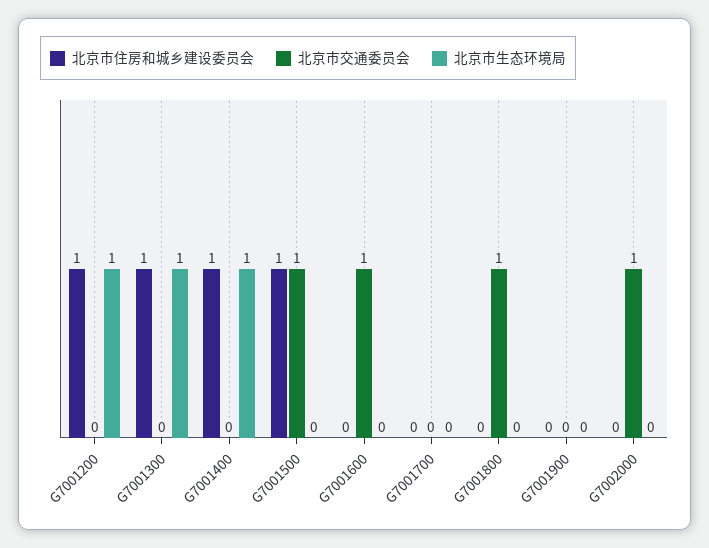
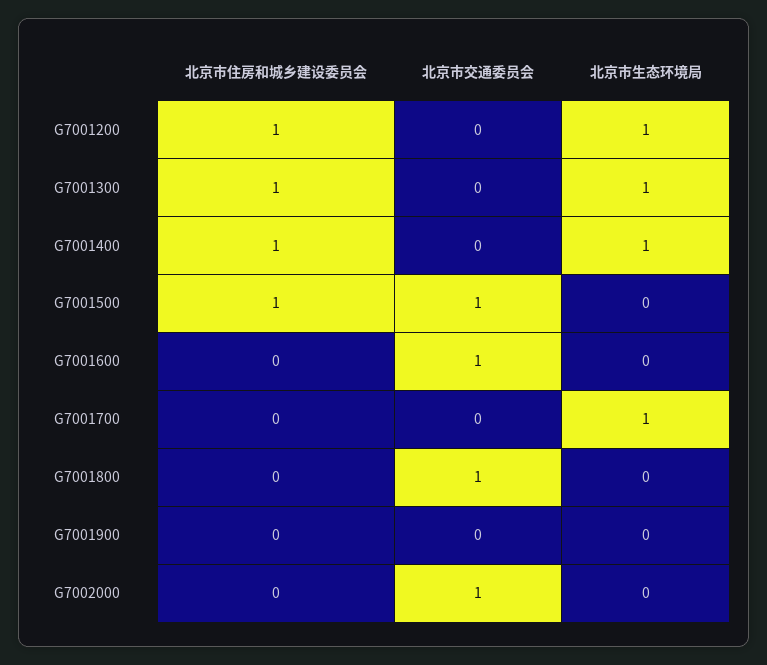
  {
    "北京市住房和城乡建设委员会": {
      "G7001200": 1,
      "G7001300": 1,
      "G7001400": 1,
      "G7001500": 1,
      "G7001600": 0,
      "G7001700": 0,
      "G7001800": 0,
      "G7001900": 0,
      "G7002000": 0
    },
    "北京市交通委员会": {
      "G7001200": 0,
      "G7001300": 0,
      "G7001400": 0,
      "G7001500": 1,
      "G7001600": 1,
      "G7001700": 0,
      "G7001800": 1,
      "G7001900": 0,
      "G7002000": 1
    },
    "北京市生态环境局": {
      "G7001200": 1,
      "G7001300": 1,
      "G7001400": 1,
      "G7001500": 0,
      "G7001600": 0,
-     "G7001700": 0,
+     "G7001700": 1,
      "G7001800": 0,
      "G7001900": 0,
      "G7002000": 0
    }
  }

